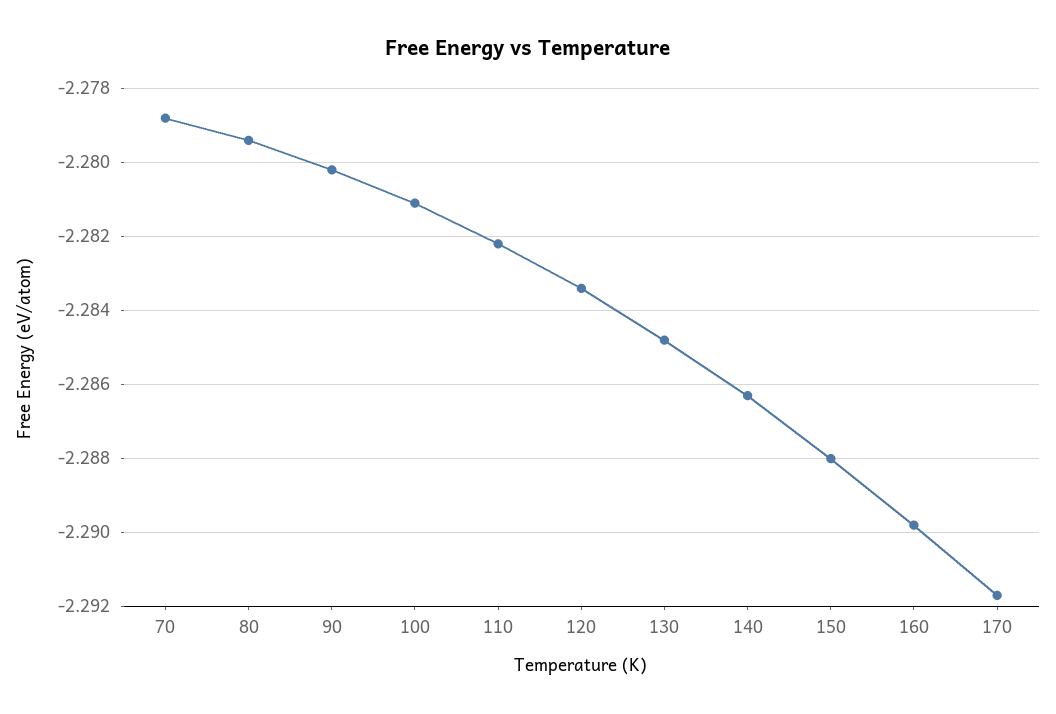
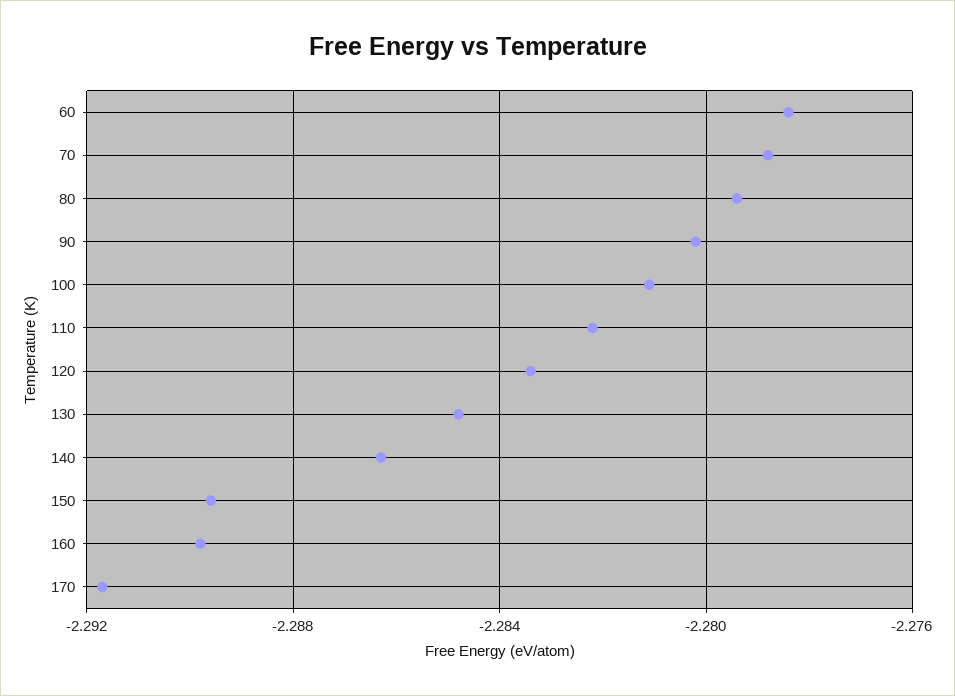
  {
    "70": -2.279,
    "80": -2.2795,
    "90": -2.28,
    "100": -2.281,
    "110": -2.282,
    "120": -2.2835,
    "130": -2.285,
    "140": -2.2865,
-   "150": -2.288,
+   "150": -2.2895,
    "160": -2.29,
-   "170": -2.2915
+   "170": -2.2915,
+   "60": -2.2785
  }

